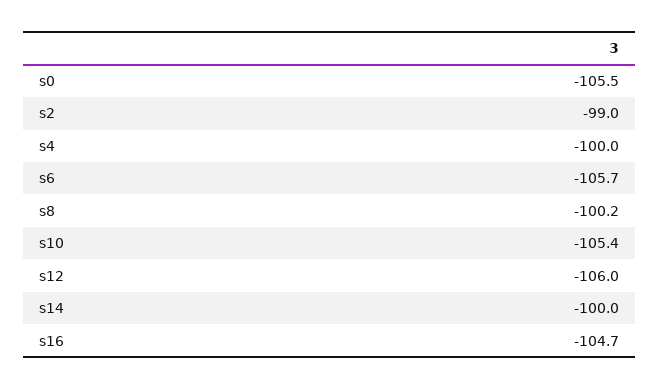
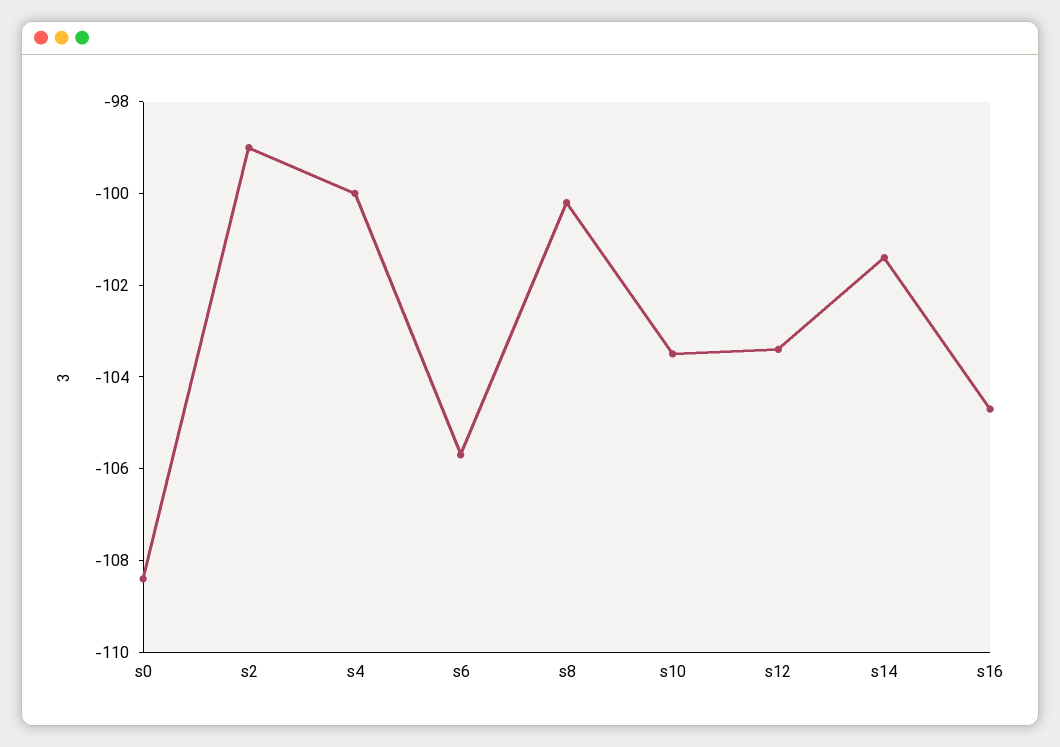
  {
-   "s0": -105.5,
+   "s0": -108.5,
    "s2": -99,
    "s4": -100,
    "s6": -105.7,
    "s8": -100.2,
-   "s10": -105.4,
+   "s10": -103.5,
-   "s12": -106,
+   "s12": -103.5,
-   "s14": -100,
+   "s14": -101.5,
    "s16": -104.7
  }

